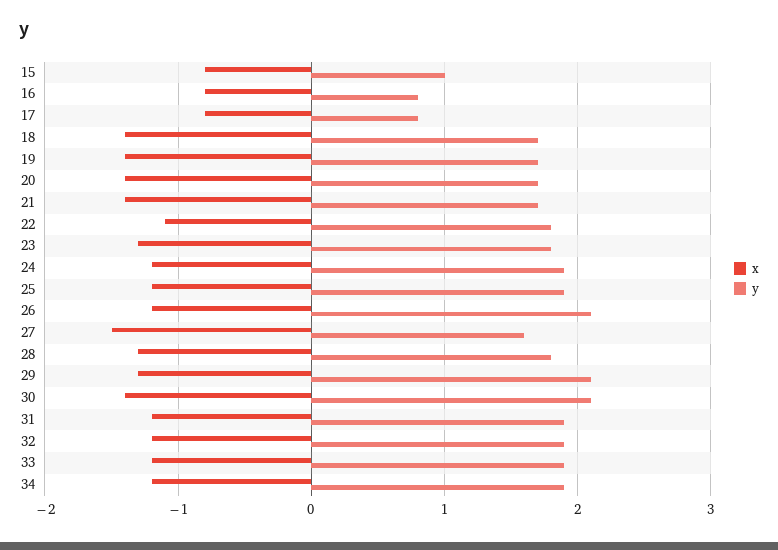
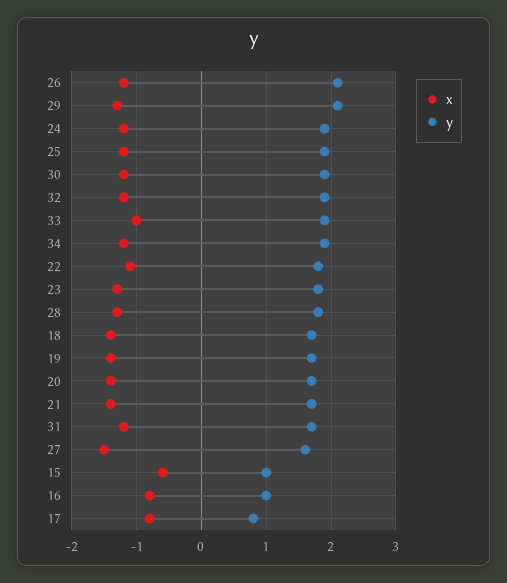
  {
    "x": {
-     "15": -0.8,
+     "15": -0.6,
      "16": -0.8,
      "17": -0.8,
      "18": -1.4,
      "19": -1.4,
      "20": -1.4,
      "21": -1.4,
      "22": -1.1,
      "23": -1.3,
      "24": -1.2,
      "25": -1.2,
      "26": -1.2,
      "27": -1.5,
      "28": -1.3,
      "29": -1.3,
-     "30": -1.4,
+     "30": -1.2,
      "31": -1.2,
      "32": -1.2,
-     "33": -1.2,
+     "33": -1,
      "34": -1.2
    },
    "y": {
      "15": 1,
-     "16": 0.8,
+     "16": 1,
      "17": 0.8,
      "18": 1.7,
      "19": 1.7,
      "20": 1.7,
      "21": 1.7,
      "22": 1.8,
      "23": 1.8,
      "24": 1.9,
      "25": 1.9,
      "26": 2.1,
      "27": 1.6,
      "28": 1.8,
      "29": 2.1,
-     "30": 2.1,
+     "30": 1.9,
-     "31": 1.9,
+     "31": 1.7,
      "32": 1.9,
      "33": 1.9,
      "34": 1.9
    }
  }

